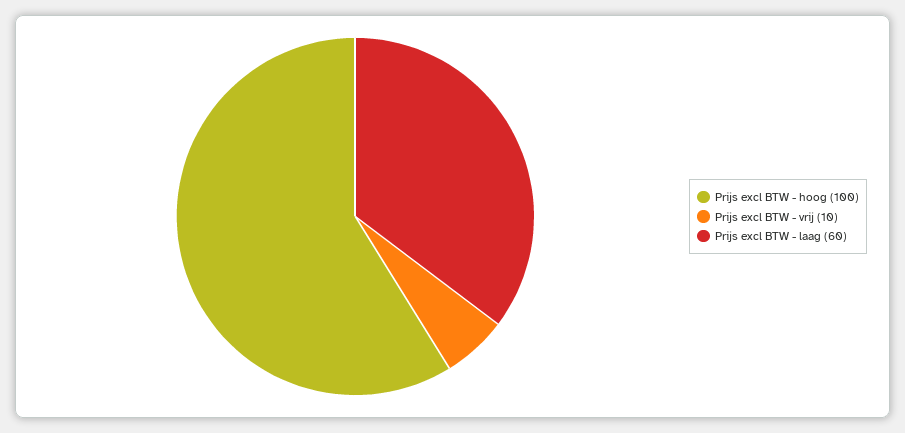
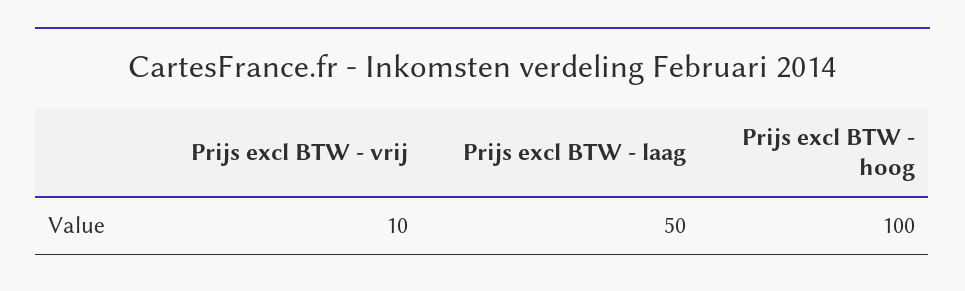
  {
    "Prijs excl BTW - hoog": 100,
    "Prijs excl BTW - vrij": 10,
-   "Prijs excl BTW - laag": 60
+   "Prijs excl BTW - laag": 50
  }

